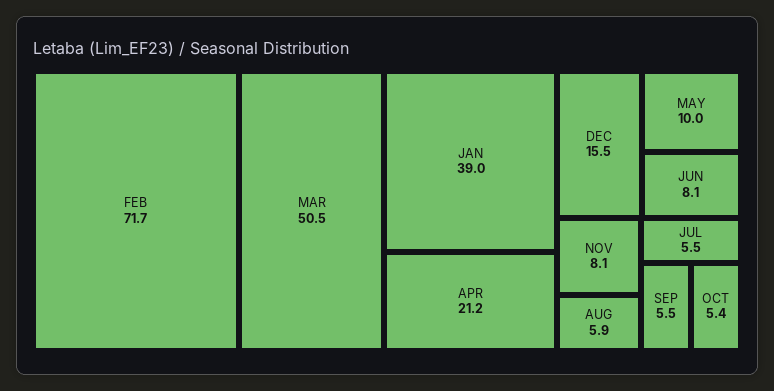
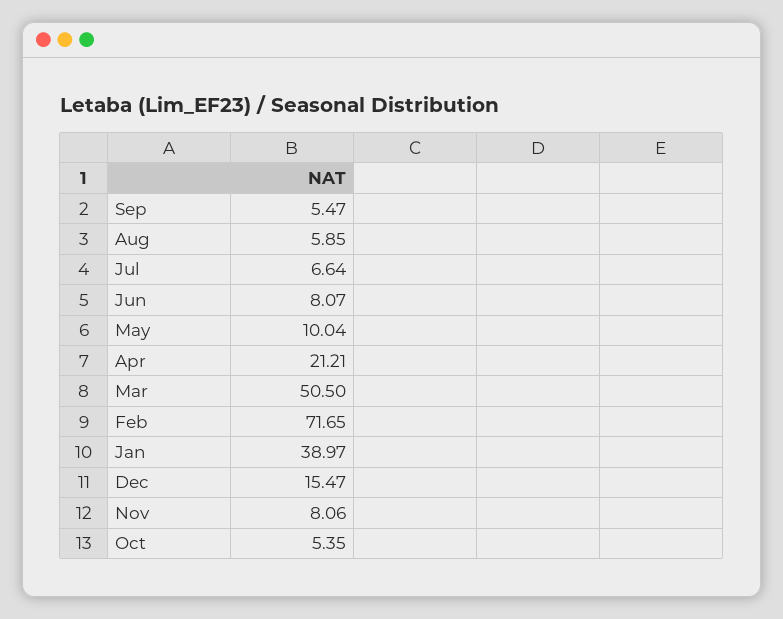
  {
    "FEB": 71.65,
    "MAR": 50.5,
    "JAN": 38.97,
    "APR": 21.21,
    "DEC": 15.47,
    "MAY": 10.04,
    "JUN": 8.07,
    "NOV": 8.06,
    "AUG": 5.85,
-   "JUL": 5.5,
+   "JUL": 6.64,
    "SEP": 5.47,
    "OCT": 5.35
  }

